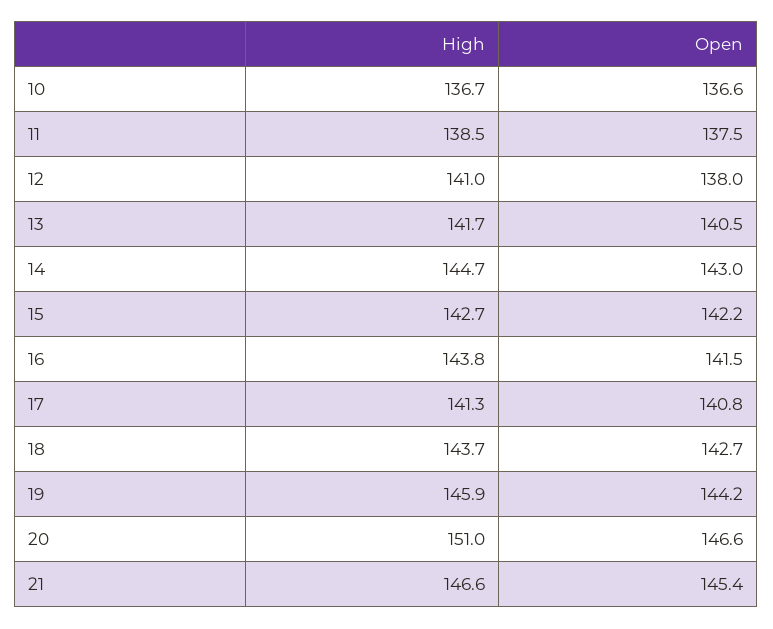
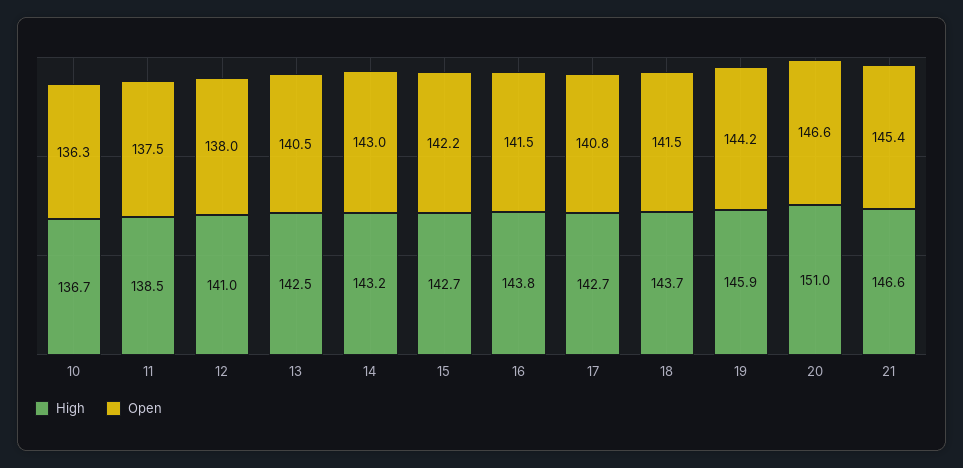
  {
    "High": {
      "10": 136.7,
      "11": 138.5,
      "12": 141,
-     "13": 141.7,
+     "13": 142.5,
-     "14": 144.7,
+     "14": 143.2,
      "15": 142.7,
      "16": 143.8,
-     "17": 141.3,
+     "17": 142.7,
      "18": 143.7,
      "19": 145.9,
      "20": 151,
      "21": 146.6
    },
    "Open": {
-     "10": 136.6,
+     "10": 136.3,
      "11": 137.5,
      "12": 138,
      "13": 140.5,
      "14": 143,
      "15": 142.2,
      "16": 141.5,
      "17": 140.8,
-     "18": 142.7,
+     "18": 141.5,
      "19": 144.2,
      "20": 146.6,
      "21": 145.4
    }
  }

